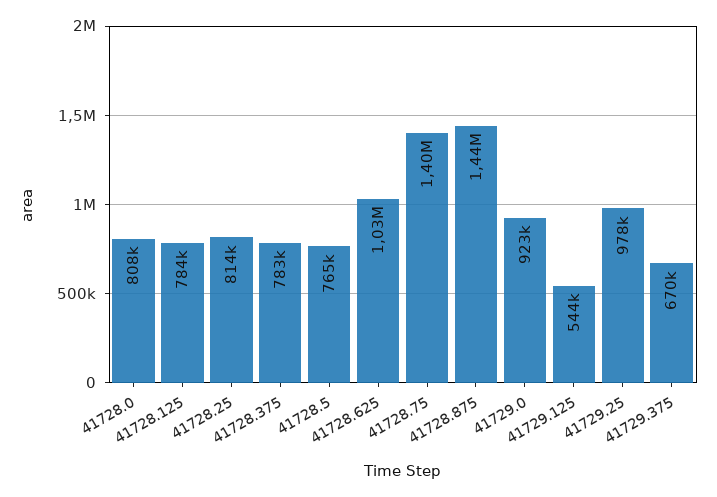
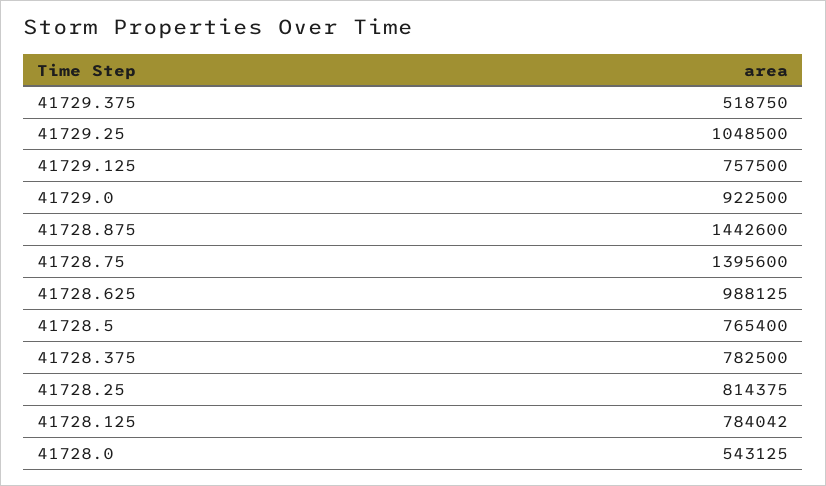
  {
-   "41728.0": 808000,
+   "41728.0": 543125,
    "41728.125": 784042,
    "41728.25": 814375,
    "41728.375": 782500,
    "41728.5": 765400,
-   "41728.625": 1030000,
+   "41728.625": 988125,
    "41728.75": 1395600,
    "41728.875": 1442600,
    "41729.0": 922500,
-   "41729.125": 544000,
+   "41729.125": 757500,
-   "41729.25": 978000,
+   "41729.25": 1048500,
-   "41729.375": 670000
+   "41729.375": 518750
  }

